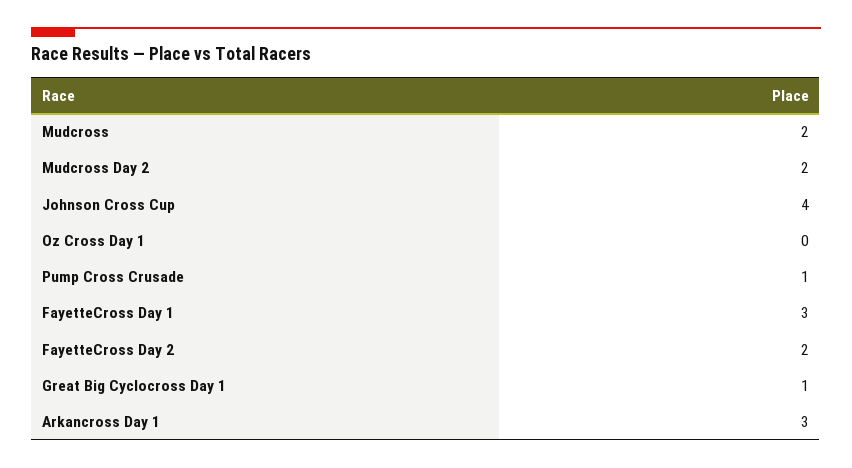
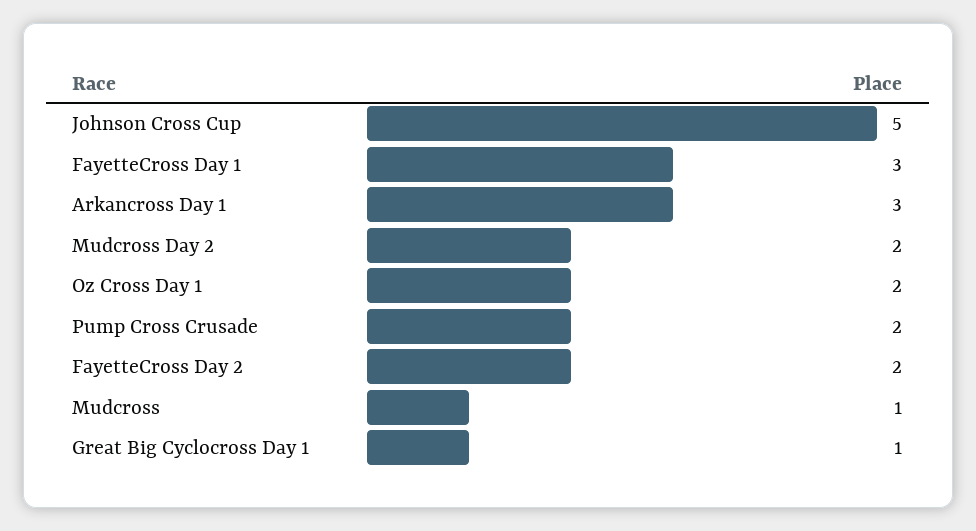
  {
-   "Mudcross": 2,
+   "Mudcross": 1,
    "Mudcross Day 2": 2,
-   "Johnson Cross Cup": 4,
+   "Johnson Cross Cup": 5,
-   "Oz Cross Day 1": 0,
+   "Oz Cross Day 1": 2,
-   "Pump Cross Crusade": 1,
+   "Pump Cross Crusade": 2,
    "FayetteCross Day 1": 3,
    "FayetteCross Day 2": 2,
    "Great Big Cyclocross Day 1": 1,
    "Arkancross Day 1": 3
  }

